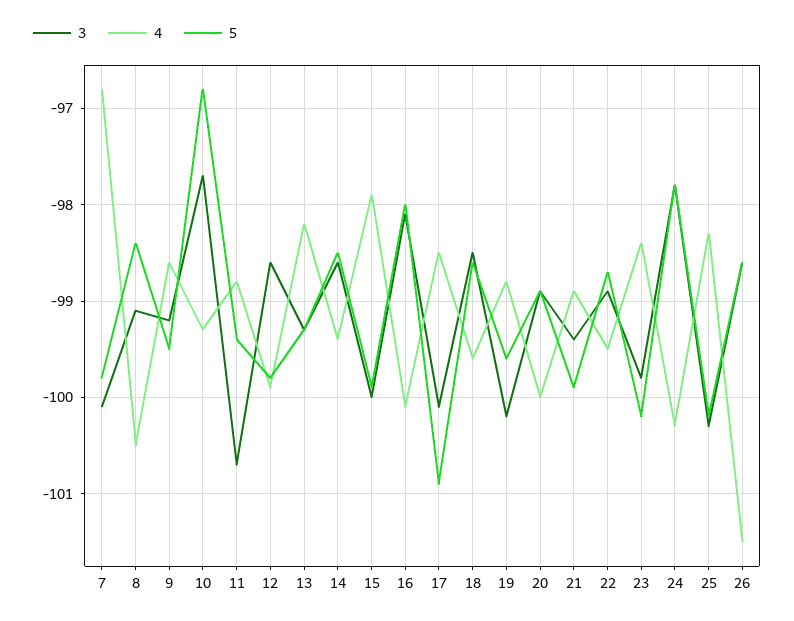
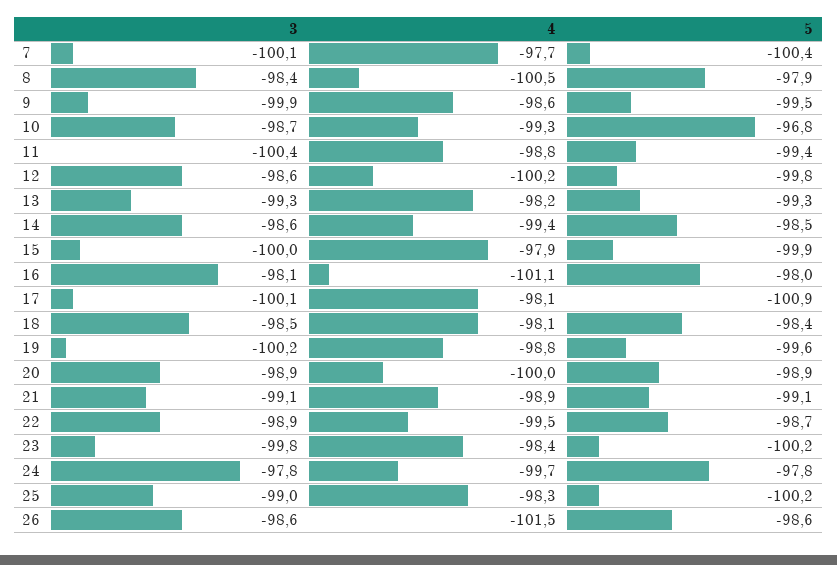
  {
    "3": {
      "7": -100.1,
-     "8": -99.1,
+     "8": -98.4,
-     "9": -99.2,
+     "9": -99.9,
-     "10": -97.7,
+     "10": -98.7,
-     "11": -100.7,
+     "11": -100.4,
      "12": -98.6,
      "13": -99.3,
      "14": -98.6,
      "15": -100,
      "16": -98.1,
      "17": -100.1,
      "18": -98.5,
      "19": -100.2,
      "20": -98.9,
-     "21": -99.4,
+     "21": -99.1,
      "22": -98.9,
      "23": -99.8,
      "24": -97.8,
-     "25": -100.3,
+     "25": -99,
      "26": -98.6
    },
    "4": {
-     "7": -96.8,
+     "7": -97.7,
      "8": -100.5,
      "9": -98.6,
      "10": -99.3,
      "11": -98.8,
-     "12": -99.9,
+     "12": -100.2,
      "13": -98.2,
      "14": -99.4,
      "15": -97.9,
-     "16": -100.1,
+     "16": -101.1,
-     "17": -98.5,
+     "17": -98.1,
-     "18": -99.6,
+     "18": -98.1,
      "19": -98.8,
      "20": -100,
      "21": -98.9,
      "22": -99.5,
      "23": -98.4,
-     "24": -100.3,
+     "24": -99.7,
      "25": -98.3,
      "26": -101.5
    },
    "5": {
-     "7": -99.8,
+     "7": -100.4,
-     "8": -98.4,
+     "8": -97.9,
      "9": -99.5,
      "10": -96.8,
      "11": -99.4,
      "12": -99.8,
      "13": -99.3,
      "14": -98.5,
      "15": -99.9,
      "16": -98,
      "17": -100.9,
-     "18": -98.6,
+     "18": -98.4,
      "19": -99.6,
      "20": -98.9,
-     "21": -99.9,
+     "21": -99.1,
      "22": -98.7,
      "23": -100.2,
      "24": -97.8,
      "25": -100.2,
      "26": -98.6
    }
  }

